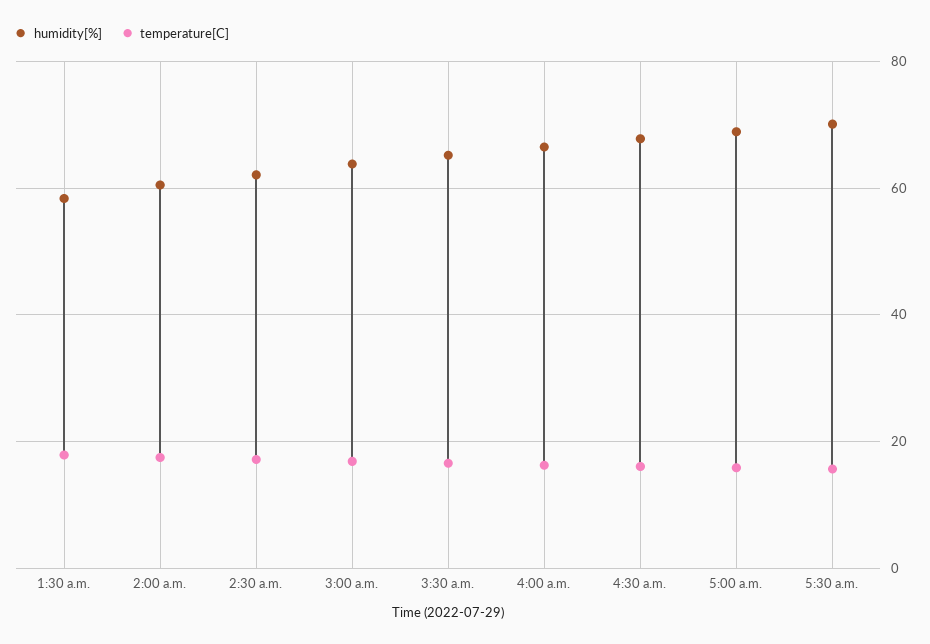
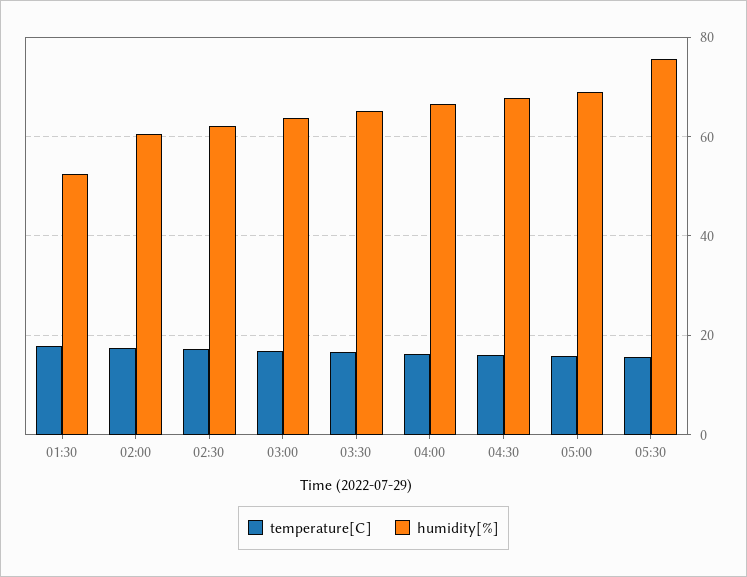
  {
    "humidity[%]": {
-     "1:30 a.m.": 58,
+     "1:30 a.m.": 52,
      "2:00 a.m.": 60,
      "2:30 a.m.": 62,
      "3:00 a.m.": 64,
      "3:30 a.m.": 66,
      "4:00 a.m.": 66,
      "4:30 a.m.": 68,
      "5:00 a.m.": 68,
-     "5:30 a.m.": 70
+     "5:30 a.m.": 76
    },
    "temperature[C]": {
      "1:30 a.m.": 18,
      "2:00 a.m.": 18,
      "2:30 a.m.": 18,
      "3:00 a.m.": 16,
      "3:30 a.m.": 16,
      "4:00 a.m.": 16,
      "4:30 a.m.": 16,
      "5:00 a.m.": 16,
      "5:30 a.m.": 16
    }
  }

